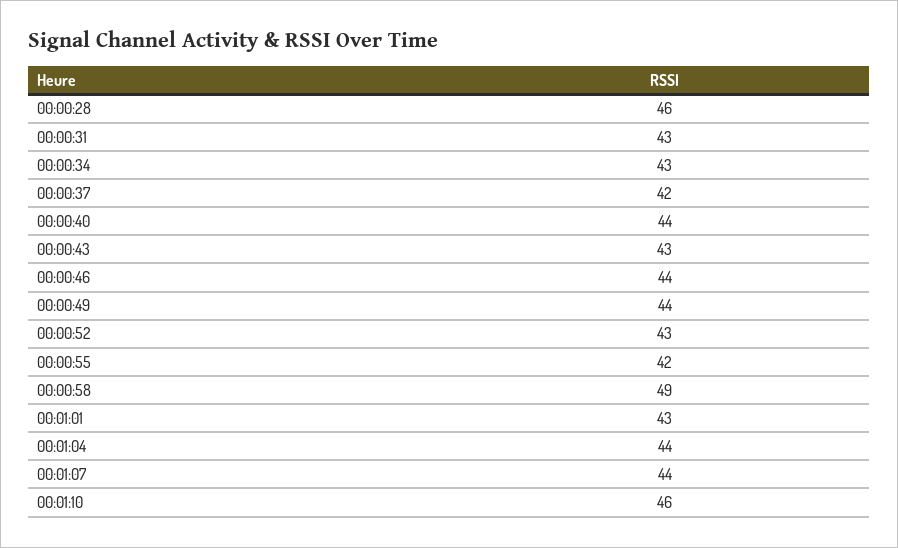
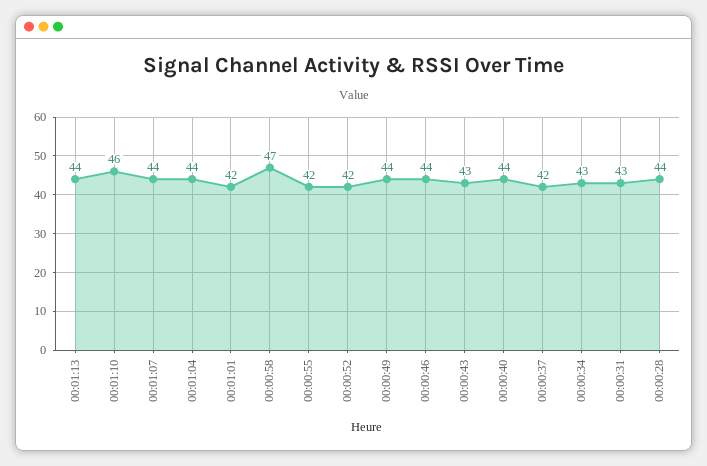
  {
-   "00:00:28": 46,
+   "00:00:28": 44,
    "00:00:31": 43,
    "00:00:34": 43,
    "00:00:37": 42,
    "00:00:40": 44,
    "00:00:43": 43,
    "00:00:46": 44,
    "00:00:49": 44,
-   "00:00:52": 43,
+   "00:00:52": 42,
    "00:00:55": 42,
-   "00:00:58": 49,
+   "00:00:58": 47,
-   "00:01:01": 43,
+   "00:01:01": 42,
    "00:01:04": 44,
    "00:01:07": 44,
-   "00:01:10": 46
+   "00:01:10": 46,
+   "00:01:13": 44
  }

